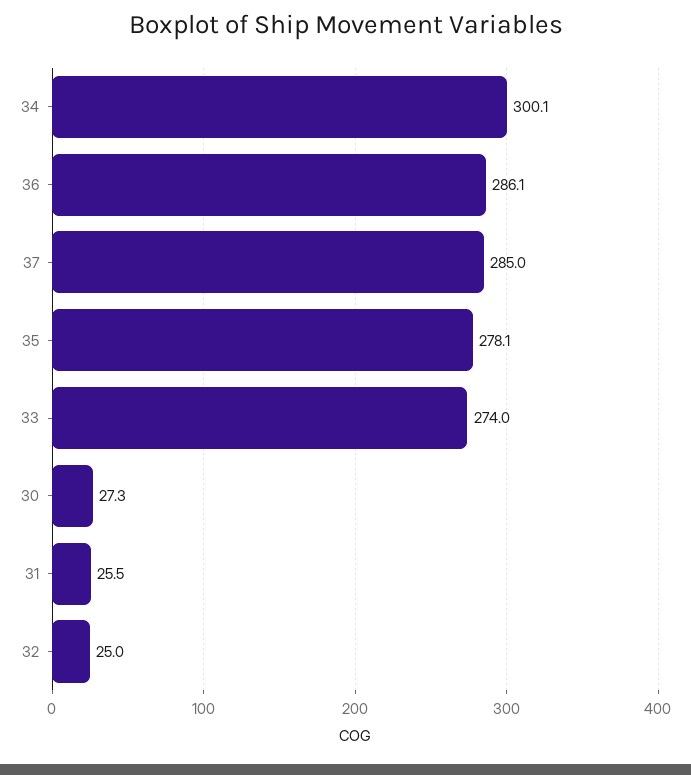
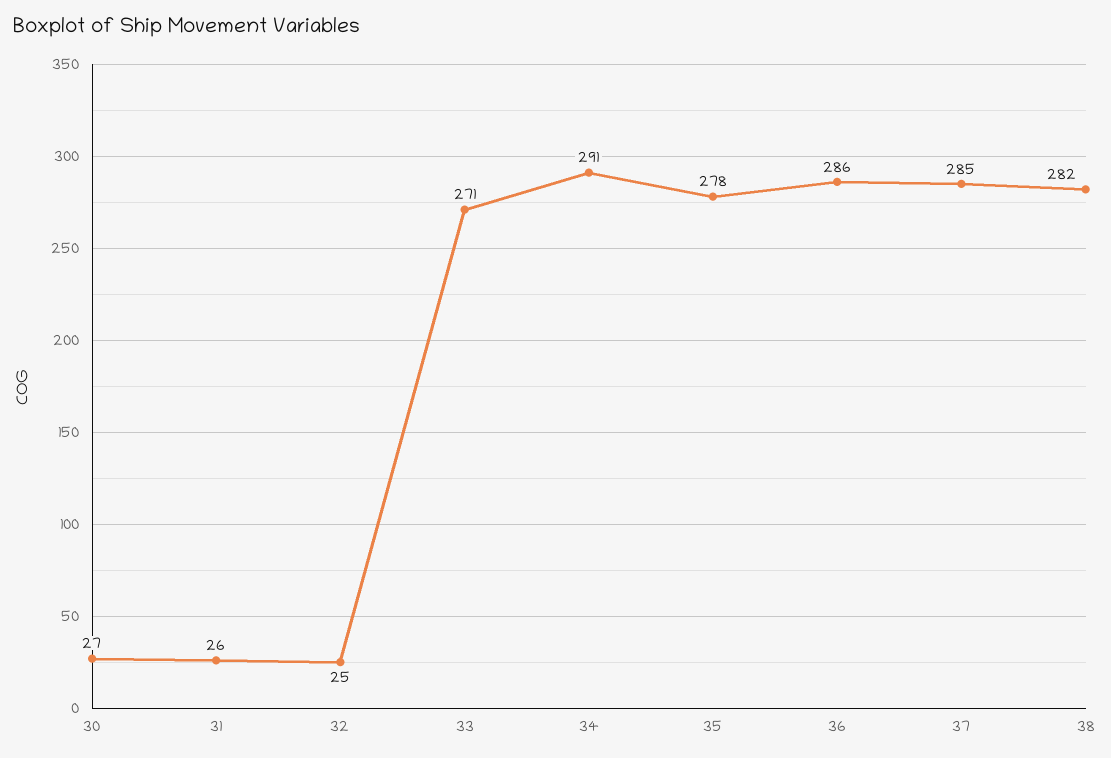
  {
-   "34": 300.1,
+   "34": 291,
    "36": 286.1,
    "37": 285,
    "35": 278.1,
-   "33": 274,
+   "33": 271,
    "30": 27.3,
    "31": 25.5,
-   "32": 25
+   "32": 25,
+   "38": 282
  }

